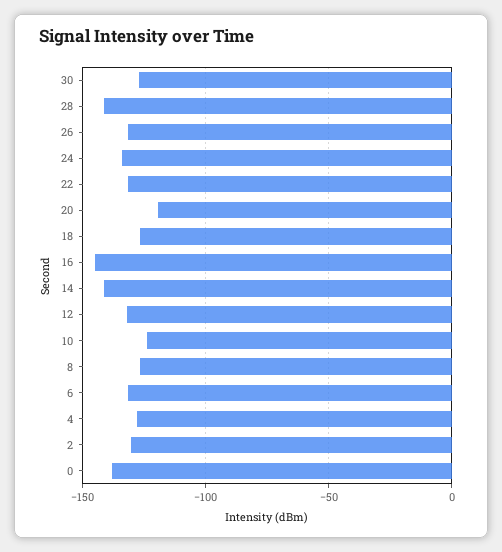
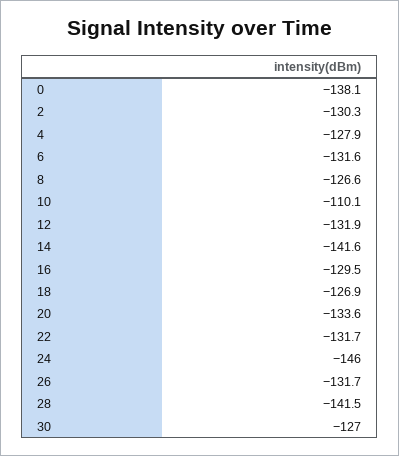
  {
    "30": -127,
    "28": -141.5,
    "26": -131.7,
-   "24": -135,
+   "24": -146,
    "22": -131.7,
-   "20": -120,
+   "20": -133.6,
    "18": -126.9,
-   "16": -145,
+   "16": -129.5,
    "14": -141.6,
    "12": -131.9,
-   "10": -125,
+   "10": -110.1,
    "8": -126.6,
    "6": -131.6,
    "4": -127.9,
    "2": -130.3,
    "0": -138.1
  }

